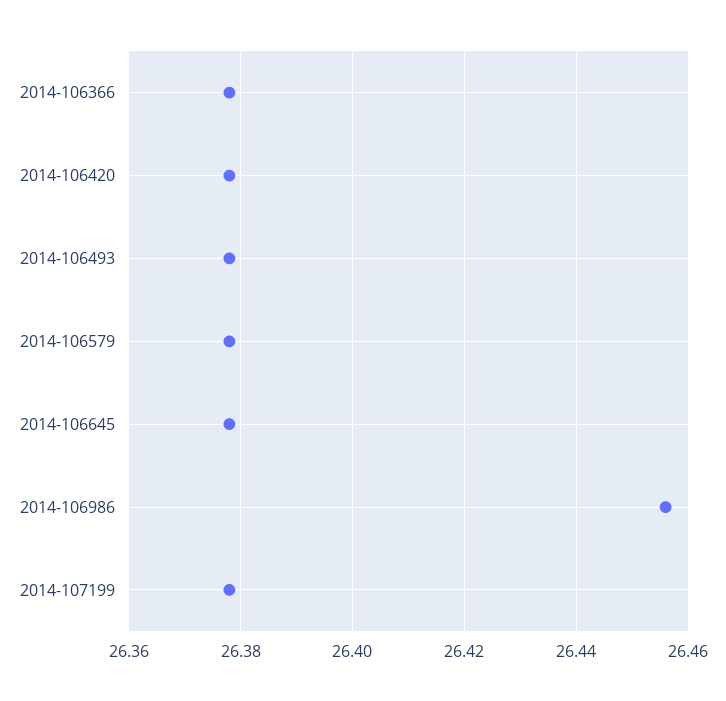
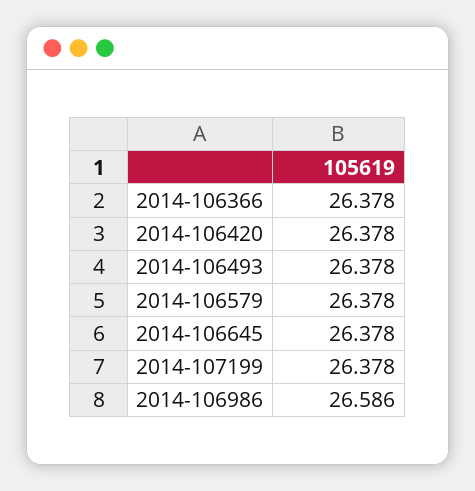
  {
    "2014-106366": 26.378,
    "2014-106420": 26.378,
    "2014-106493": 26.378,
    "2014-106579": 26.378,
    "2014-106645": 26.378,
-   "2014-106986": 26.455,
+   "2014-106986": 26.586,
    "2014-107199": 26.378
  }

